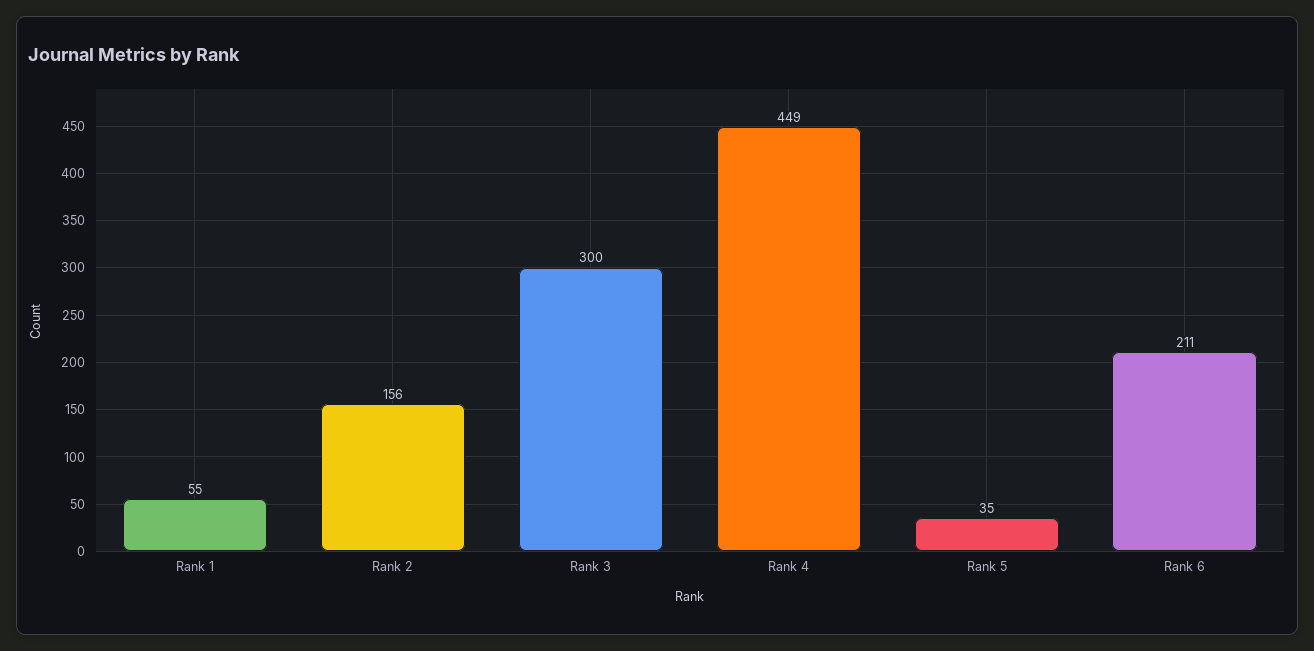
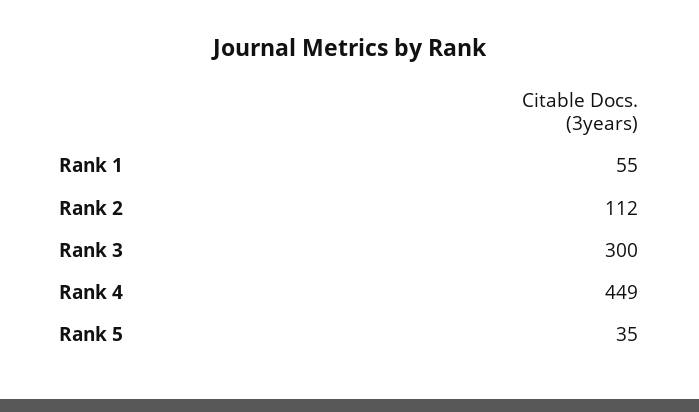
  {
    "Rank 1": 55,
-   "Rank 2": 156,
+   "Rank 2": 112,
    "Rank 3": 300,
    "Rank 4": 449,
-   "Rank 5": 35,
+   "Rank 5": 35
-   "Rank 6": 211
  }

